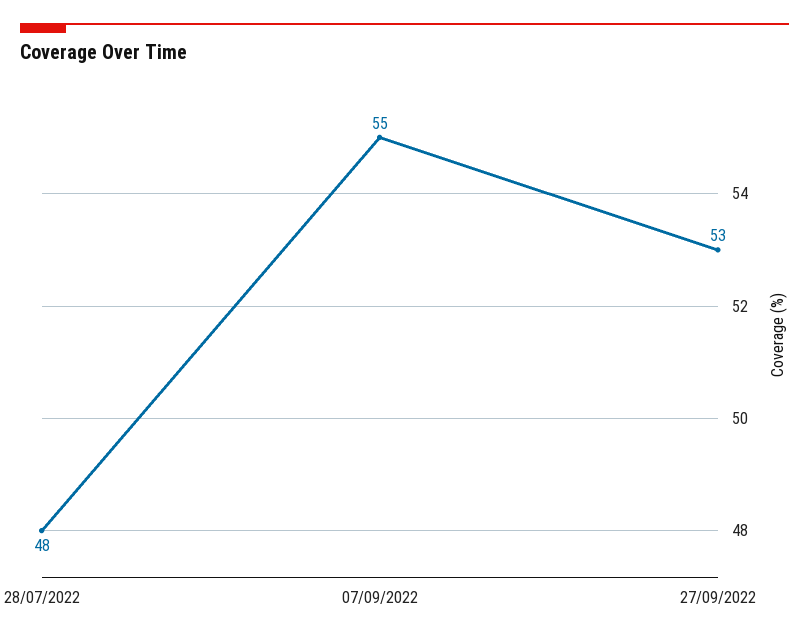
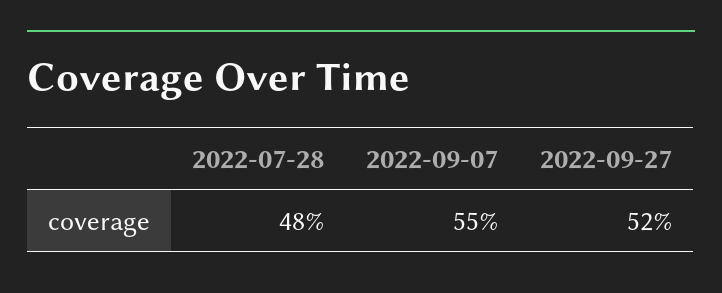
  {
    "28/07/2022": 48,
    "07/09/2022": 55,
-   "27/09/2022": 53
+   "27/09/2022": 52
  }

